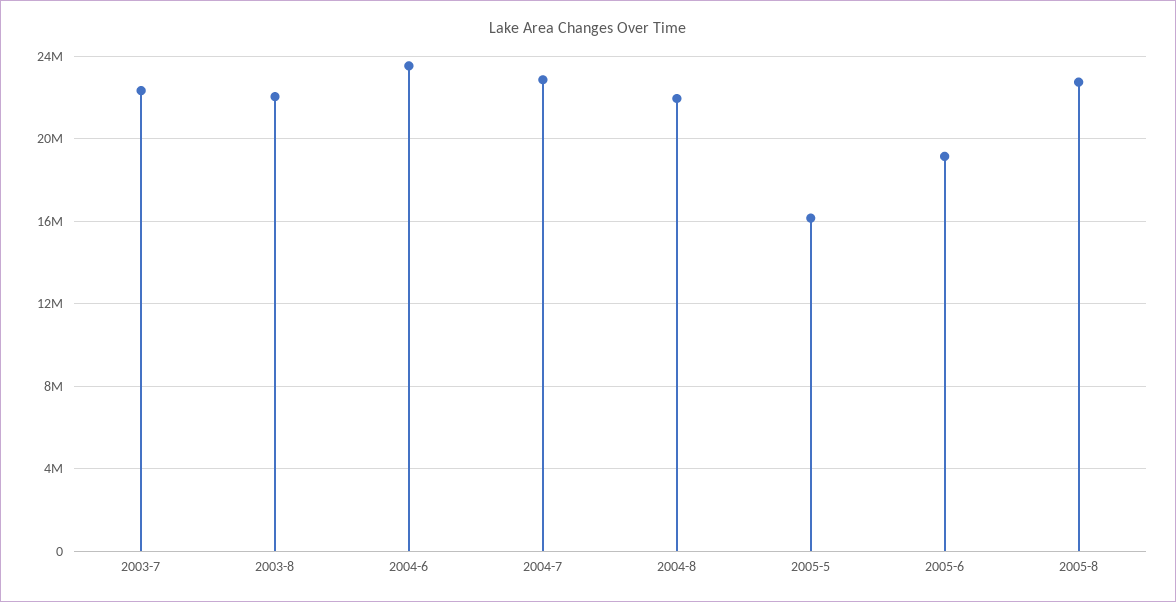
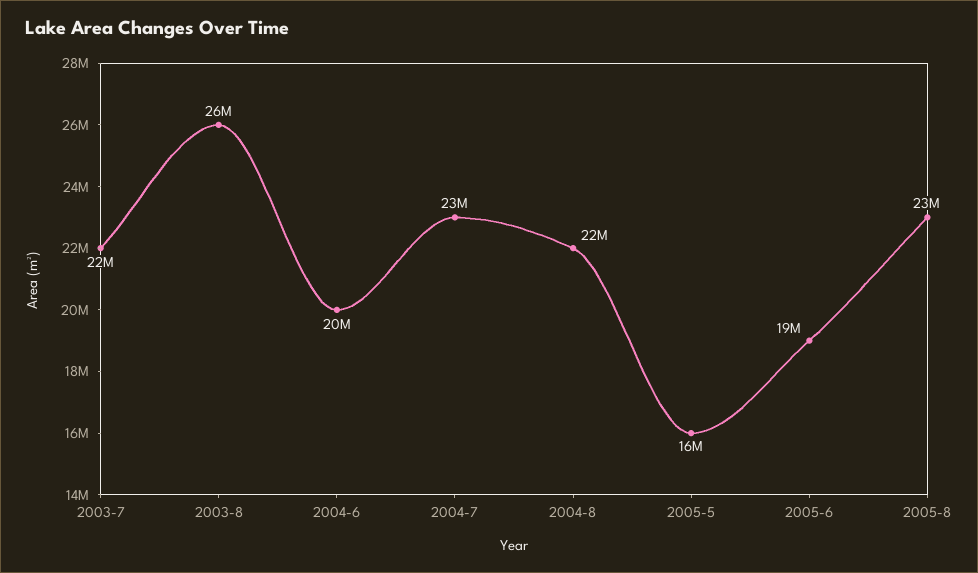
  {
    "2003-7": 22000000,
-   "2003-8": 22000000,
+   "2003-8": 26000000,
-   "2004-6": 23500000,
+   "2004-6": 20000000,
    "2004-7": 23000000,
    "2004-8": 22000000,
    "2005-5": 16000000,
    "2005-6": 19000000,
    "2005-8": 23000000
  }

